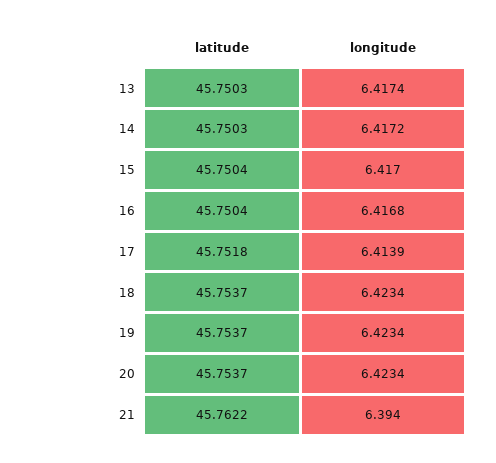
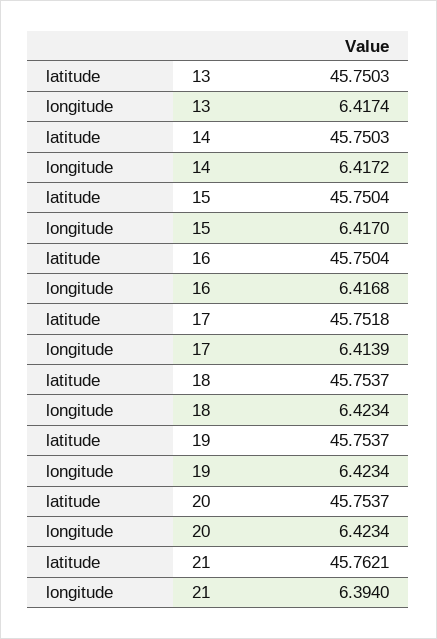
  {
    "latitude": {
      "13": 45.7503,
      "14": 45.7503,
      "15": 45.7504,
      "16": 45.7504,
      "17": 45.7518,
      "18": 45.7537,
      "19": 45.7537,
      "20": 45.7537,
-     "21": 45.7622
+     "21": 45.7621
    },
    "longitude": {
      "13": 6.4174,
      "14": 6.4172,
      "15": 6.417,
      "16": 6.4168,
      "17": 6.4139,
      "18": 6.4234,
      "19": 6.4234,
      "20": 6.4234,
      "21": 6.394
    }
  }

